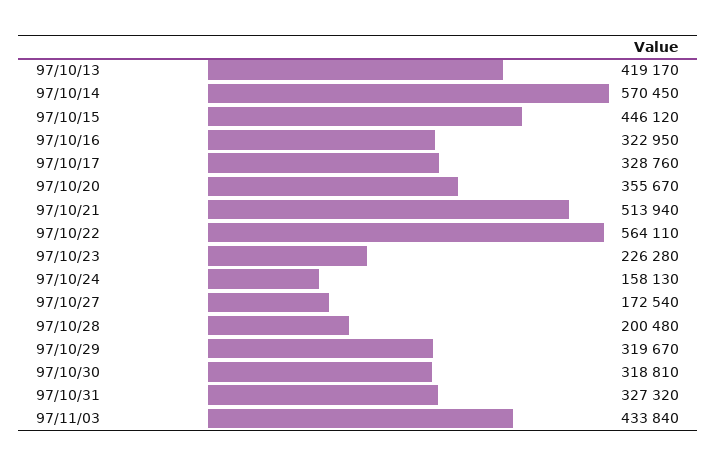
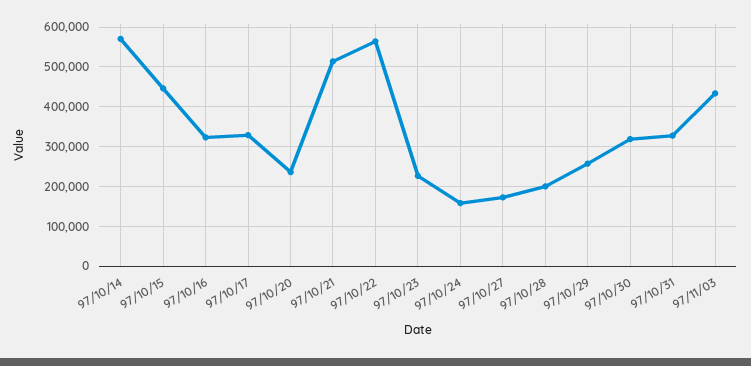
  {
-   "97/10/13": 419170,
    "97/10/14": 570450,
    "97/10/15": 446120,
    "97/10/16": 322950,
    "97/10/17": 328760,
-   "97/10/20": 355670,
+   "97/10/20": 240000,
    "97/10/21": 513940,
    "97/10/22": 564110,
    "97/10/23": 226280,
    "97/10/24": 158130,
    "97/10/27": 172540,
    "97/10/28": 200480,
-   "97/10/29": 319670,
+   "97/10/29": 260000,
    "97/10/30": 318810,
    "97/10/31": 327320,
    "97/11/03": 433840
  }

